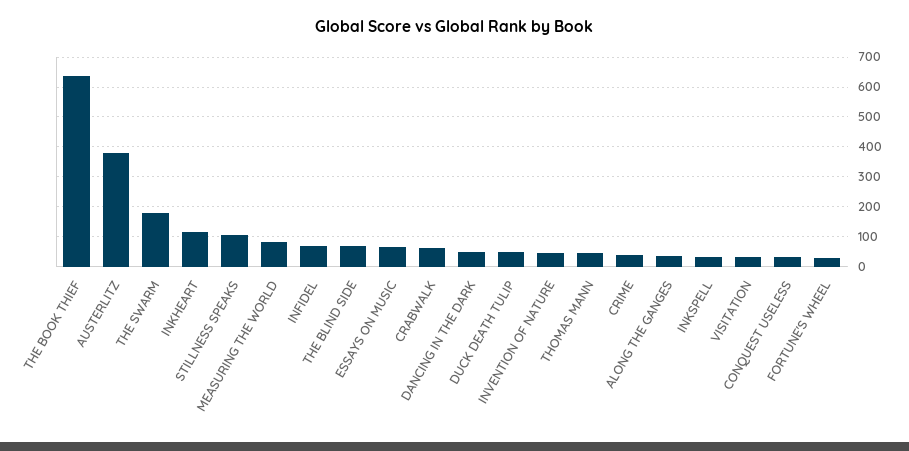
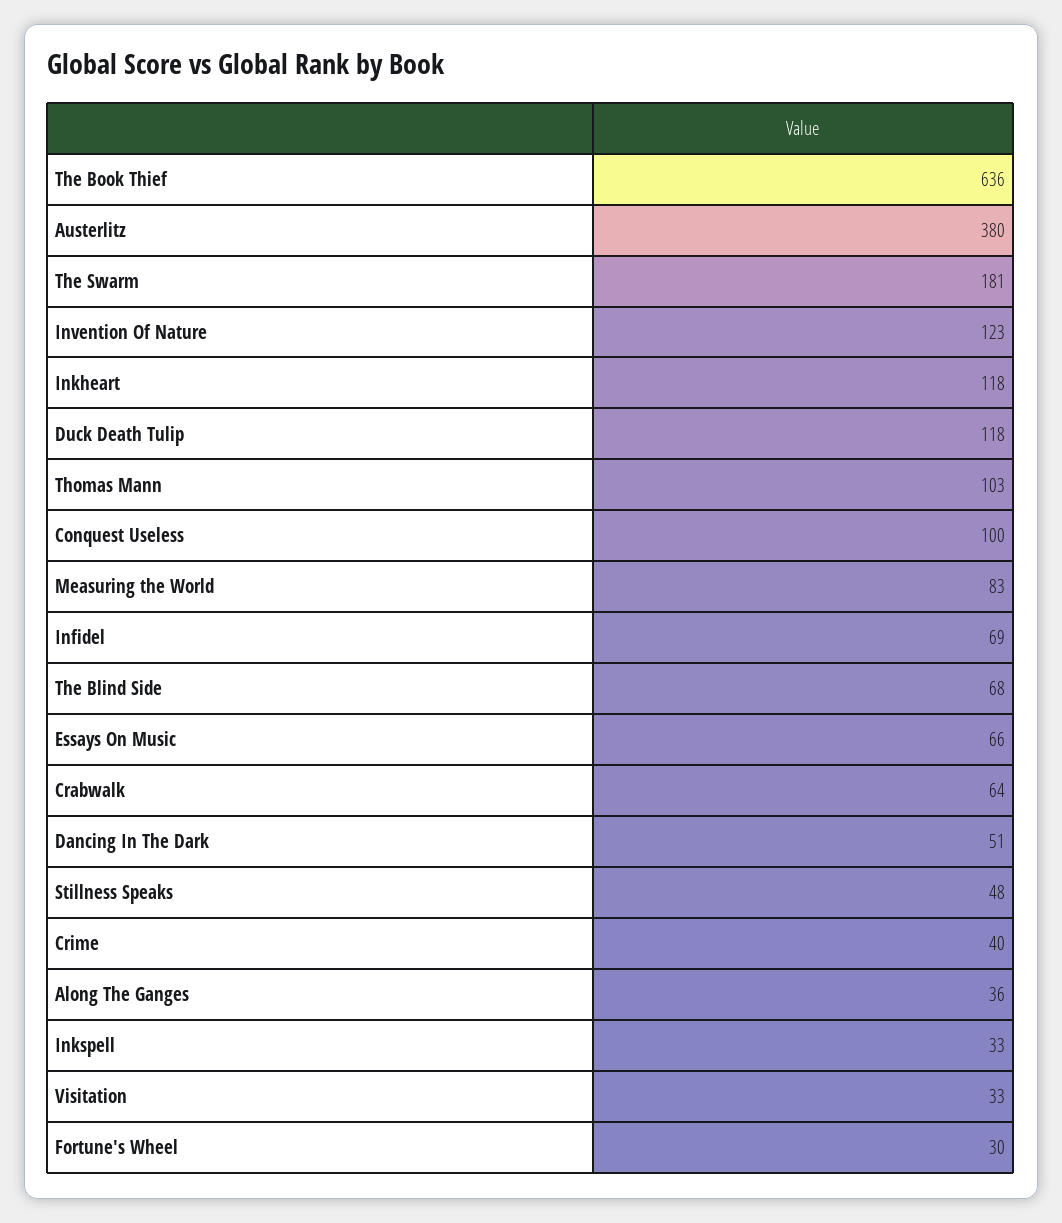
  {
    "THE BOOK THIEF": 636,
    "AUSTERLITZ": 380,
    "THE SWARM": 181,
    "INKHEART": 118,
-   "STILLNESS SPEAKS": 100,
+   "STILLNESS SPEAKS": 48,
    "MEASURING THE WORLD": 83,
    "INFIDEL": 69,
    "THE BLIND SIDE": 68,
    "ESSAYS ON MUSIC": 66,
    "CRABWALK": 64,
    "DANCING IN THE DARK": 51,
-   "DUCK DEATH TULIP": 50,
+   "DUCK DEATH TULIP": 118,
-   "INVENTION OF NATURE": 50,
+   "INVENTION OF NATURE": 123,
-   "THOMAS MANN": 50,
+   "THOMAS MANN": 103,
    "CRIME": 40,
    "ALONG THE GANGES": 36,
    "INKSPELL": 33,
    "VISITATION": 33,
-   "CONQUEST USELESS": 25,
+   "CONQUEST USELESS": 100,
    "FORTUNE'S WHEEL": 30
  }

